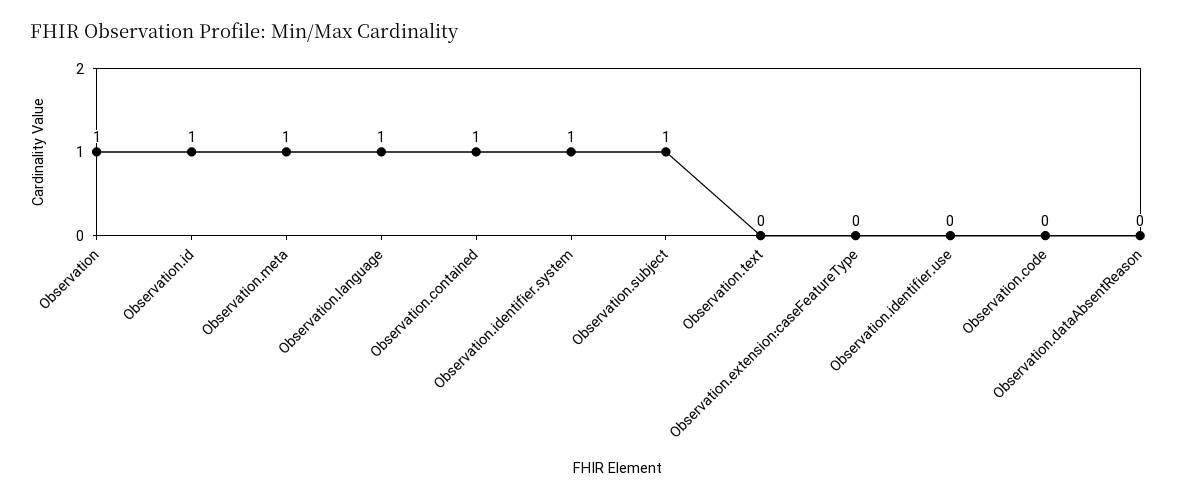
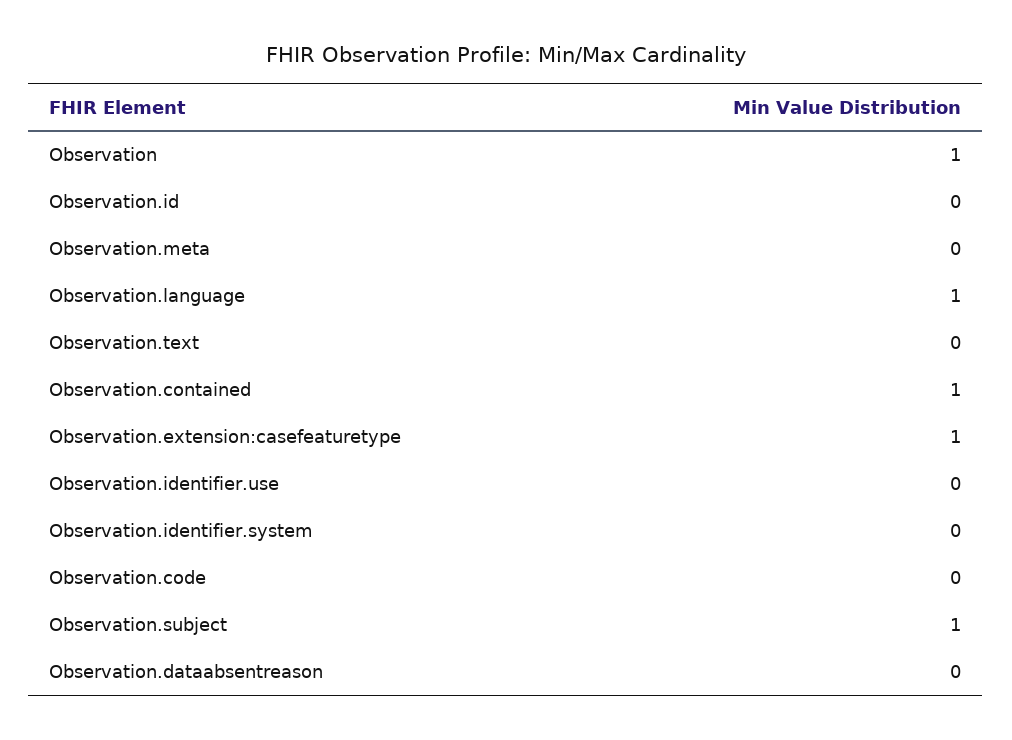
  {
    "Observation": 1,
-   "Observation.id": 1,
+   "Observation.id": 0,
-   "Observation.meta": 1,
+   "Observation.meta": 0,
    "Observation.language": 1,
    "Observation.contained": 1,
-   "Observation.identifier.system": 1,
+   "Observation.identifier.system": 0,
    "Observation.subject": 1,
    "Observation.text": 0,
-   "Observation.extension:caseFeatureType": 0,
+   "Observation.extension:caseFeatureType": 1,
    "Observation.identifier.use": 0,
    "Observation.code": 0,
    "Observation.dataAbsentReason": 0
  }

